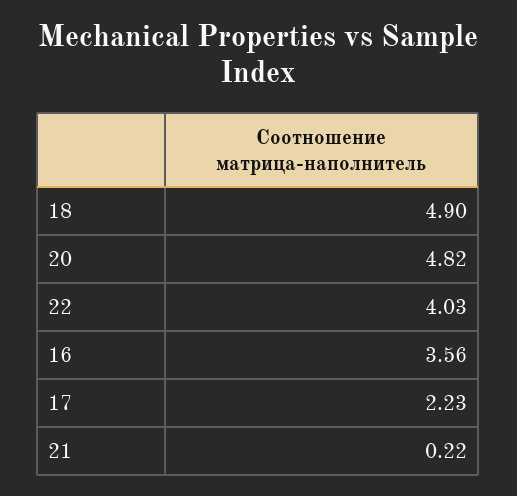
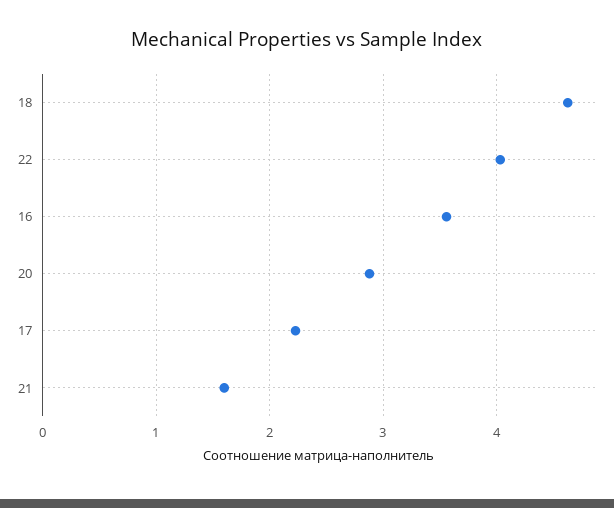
  {
-   "18": 4.9,
+   "18": 4.6,
-   "20": 4.82,
+   "20": 2.9,
    "22": 4.03,
    "16": 3.56,
    "17": 2.23,
-   "21": 0.22
+   "21": 1.6
  }

